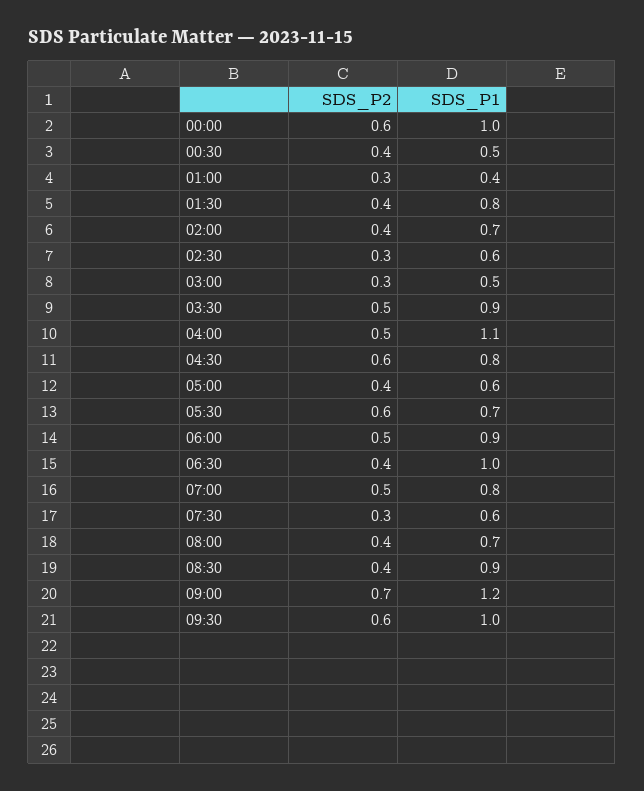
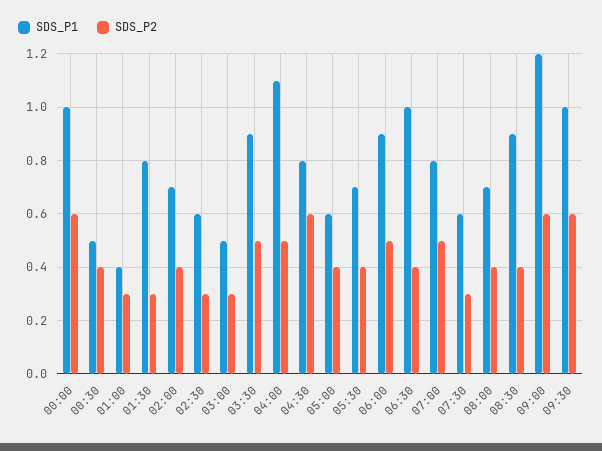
  {
    "SDS_P2": {
      "00:00": 0.6,
      "00:30": 0.4,
      "01:00": 0.3,
-     "01:30": 0.4,
+     "01:30": 0.3,
      "02:00": 0.4,
      "02:30": 0.3,
      "03:00": 0.3,
      "03:30": 0.5,
      "04:00": 0.5,
      "04:30": 0.6,
      "05:00": 0.4,
-     "05:30": 0.6,
+     "05:30": 0.4,
      "06:00": 0.5,
      "06:30": 0.4,
      "07:00": 0.5,
      "07:30": 0.3,
      "08:00": 0.4,
      "08:30": 0.4,
-     "09:00": 0.7,
+     "09:00": 0.6,
      "09:30": 0.6
    },
    "SDS_P1": {
      "00:00": 1,
      "00:30": 0.5,
      "01:00": 0.4,
      "01:30": 0.8,
      "02:00": 0.7,
      "02:30": 0.6,
      "03:00": 0.5,
      "03:30": 0.9,
      "04:00": 1.1,
      "04:30": 0.8,
      "05:00": 0.6,
      "05:30": 0.7,
      "06:00": 0.9,
      "06:30": 1,
      "07:00": 0.8,
      "07:30": 0.6,
      "08:00": 0.7,
      "08:30": 0.9,
      "09:00": 1.2,
      "09:30": 1
    }
  }

